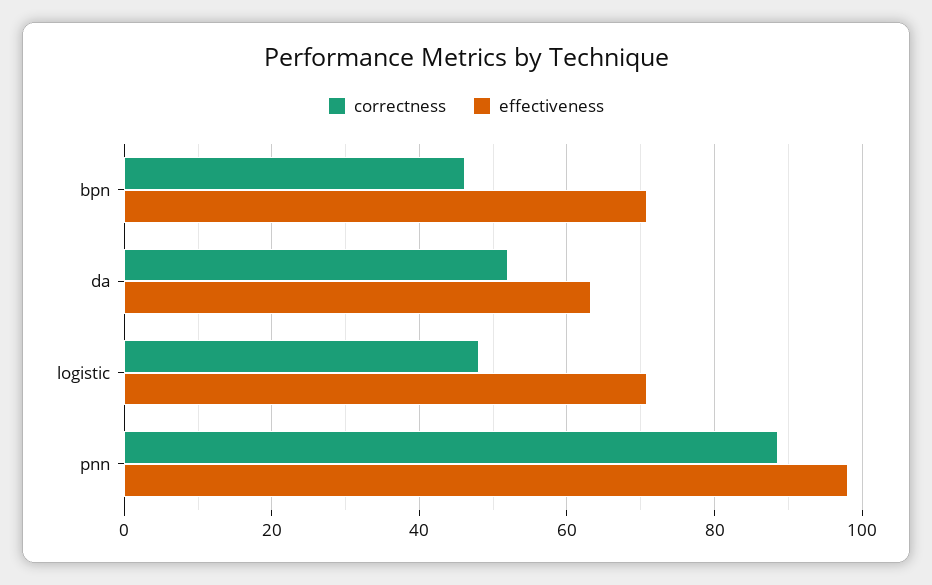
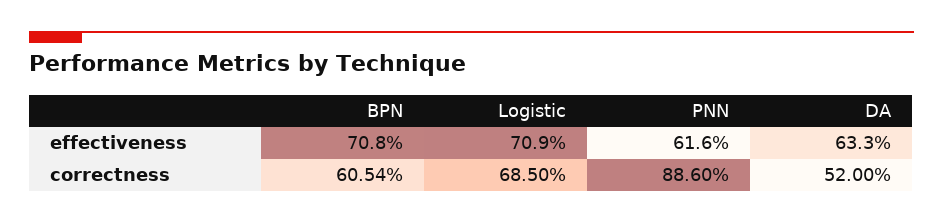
  {
    "correctness": {
-     "bpn": 46,
+     "bpn": 60.54,
      "da": 52,
-     "logistic": 48,
+     "logistic": 68.5,
      "pnn": 88.6
    },
    "effectiveness": {
      "bpn": 70.8,
      "da": 63.3,
      "logistic": 70.9,
-     "pnn": 98
+     "pnn": 61.6
    }
  }

